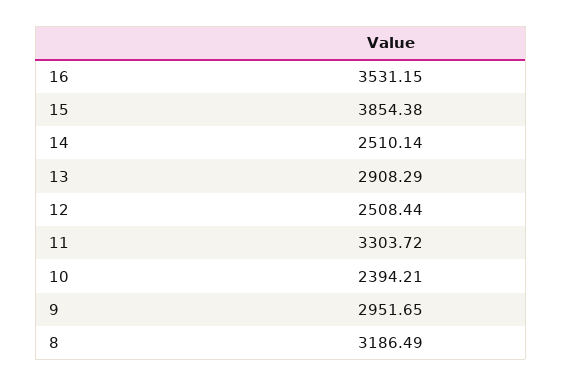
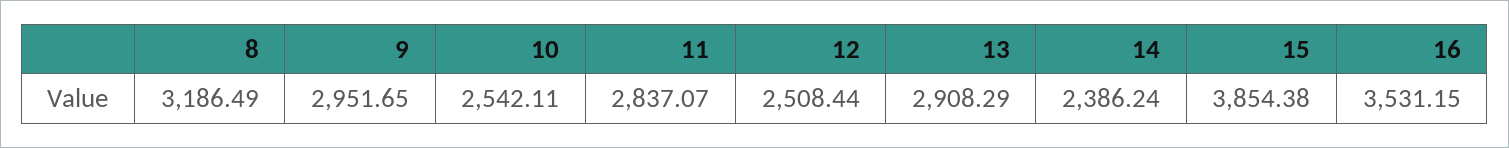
  {
    "16": 3531.15,
    "15": 3854.38,
-   "14": 2510.14,
+   "14": 2386.24,
    "13": 2908.29,
    "12": 2508.44,
-   "11": 3303.72,
+   "11": 2837.07,
-   "10": 2394.21,
+   "10": 2542.11,
    "9": 2951.65,
    "8": 3186.49
  }

